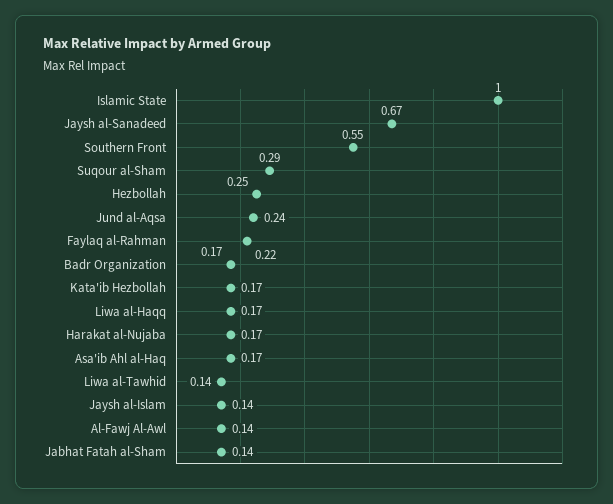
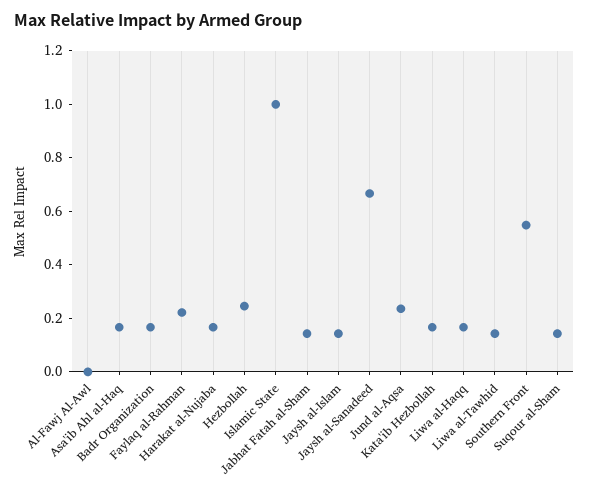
  {
    "Islamic State": 1,
    "Jaysh al-Sanadeed": 0.67,
    "Southern Front": 0.55,
-   "Suqour al-Sham": 0.29,
+   "Suqour al-Sham": 0.15,
    "Hezbollah": 0.25,
    "Jund al-Aqsa": 0.24,
    "Faylaq al-Rahman": 0.22,
    "Badr Organization": 0.17,
    "Kata'ib Hezbollah": 0.17,
    "Liwa al-Haqq": 0.17,
    "Harakat al-Nujaba": 0.17,
    "Asa'ib Ahl al-Haq": 0.17,
    "Liwa al-Tawhid": 0.14,
    "Jaysh al-Islam": 0.14,
-   "Al-Fawj Al-Awl": 0.14,
+   "Al-Fawj Al-Awl": 0,
    "Jabhat Fatah al-Sham": 0.14
  }

